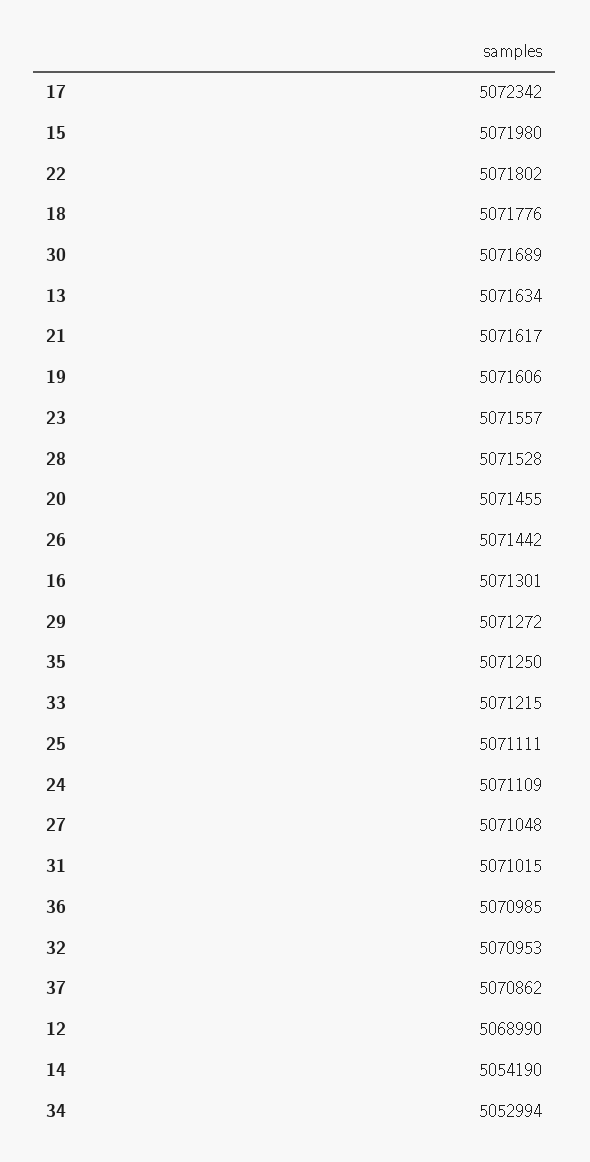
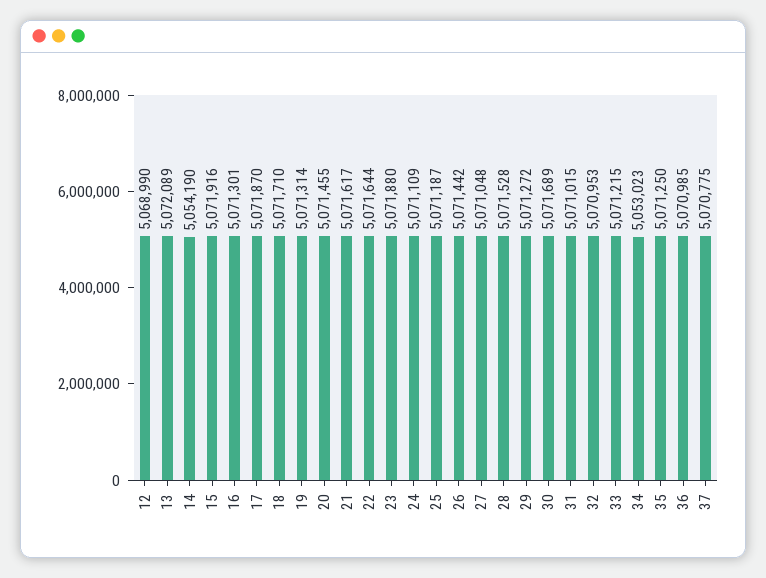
  {
-   "17": 5072342,
+   "17": 5071870,
-   "15": 5071980,
+   "15": 5071916,
-   "22": 5071802,
+   "22": 5071644,
-   "18": 5071776,
+   "18": 5071710,
    "30": 5071689,
-   "13": 5071634,
+   "13": 5072089,
    "21": 5071617,
-   "19": 5071606,
+   "19": 5071314,
-   "23": 5071557,
+   "23": 5071880,
    "28": 5071528,
    "20": 5071455,
    "26": 5071442,
    "16": 5071301,
    "29": 5071272,
    "35": 5071250,
    "33": 5071215,
-   "25": 5071111,
+   "25": 5071187,
    "24": 5071109,
    "27": 5071048,
    "31": 5071015,
    "36": 5070985,
    "32": 5070953,
-   "37": 5070862,
+   "37": 5070775,
    "12": 5068990,
    "14": 5054190,
-   "34": 5052994
+   "34": 5053023
  }

